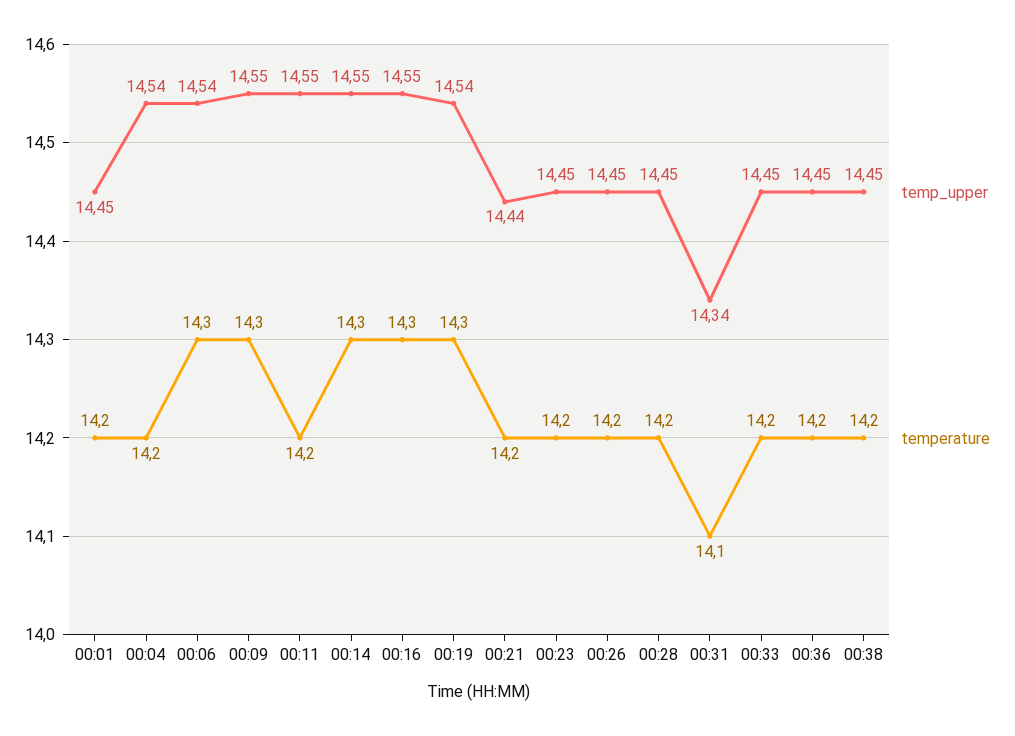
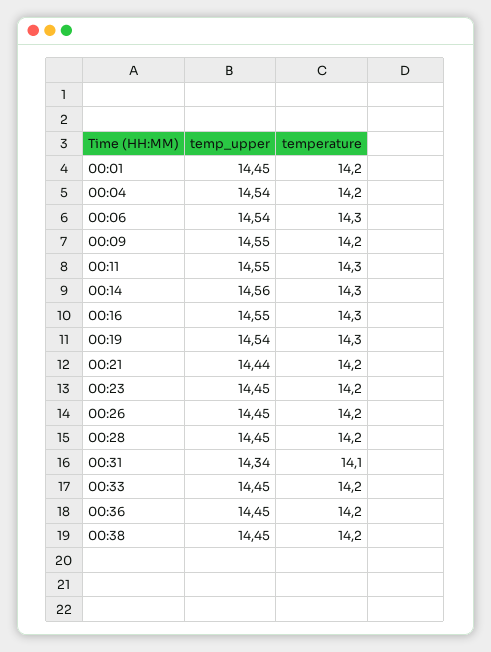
  {
    "temp_upper": {
      "00:01": 14.45,
      "00:04": 14.54,
      "00:06": 14.54,
      "00:09": 14.55,
      "00:11": 14.55,
-     "00:14": 14.55,
+     "00:14": 14.56,
      "00:16": 14.55,
      "00:19": 14.54,
      "00:21": 14.44,
      "00:23": 14.45,
      "00:26": 14.45,
      "00:28": 14.45,
      "00:31": 14.34,
      "00:33": 14.45,
      "00:36": 14.45,
      "00:38": 14.45
    },
    "temperature": {
      "00:01": 14.2,
      "00:04": 14.2,
      "00:06": 14.3,
-     "00:09": 14.3,
+     "00:09": 14.2,
-     "00:11": 14.2,
+     "00:11": 14.3,
      "00:14": 14.3,
      "00:16": 14.3,
      "00:19": 14.3,
      "00:21": 14.2,
      "00:23": 14.2,
      "00:26": 14.2,
      "00:28": 14.2,
      "00:31": 14.1,
      "00:33": 14.2,
      "00:36": 14.2,
      "00:38": 14.2
    }
  }

